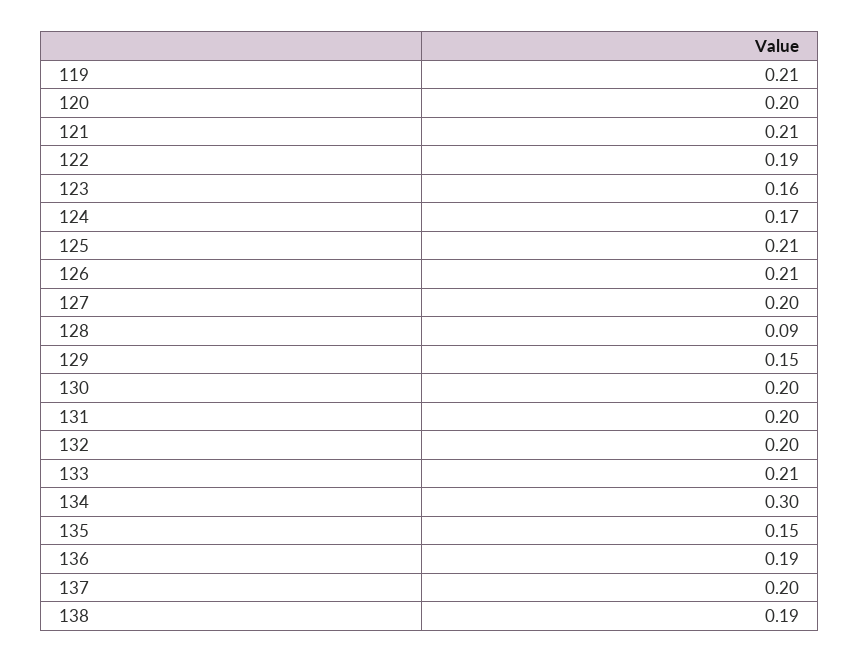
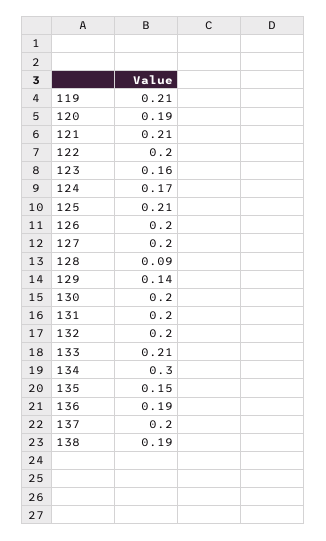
  {
    "119": 0.21,
-   "120": 0.2,
+   "120": 0.19,
    "121": 0.21,
-   "122": 0.19,
+   "122": 0.2,
    "123": 0.16,
    "124": 0.17,
    "125": 0.21,
-   "126": 0.21,
+   "126": 0.2,
    "127": 0.2,
    "128": 0.09,
-   "129": 0.15,
+   "129": 0.14,
    "130": 0.2,
    "131": 0.2,
    "132": 0.2,
    "133": 0.21,
    "134": 0.3,
    "135": 0.15,
    "136": 0.19,
    "137": 0.2,
    "138": 0.19
  }

